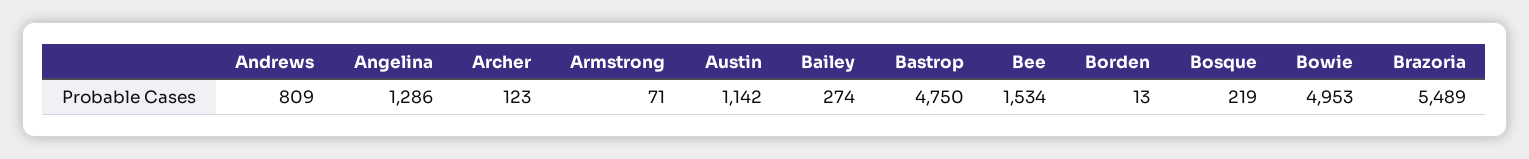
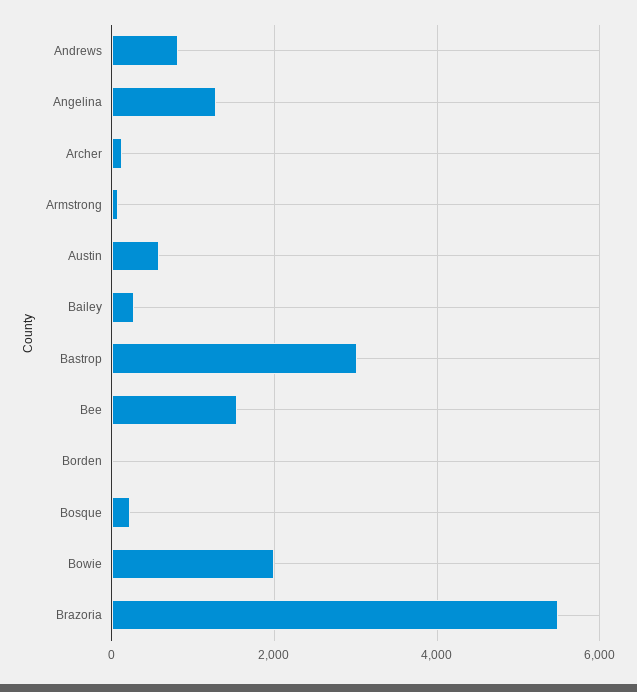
  {
    "Andrews": 809,
    "Angelina": 1286,
    "Archer": 123,
    "Armstrong": 71,
-   "Austin": 1142,
+   "Austin": 600,
    "Bailey": 274,
-   "Bastrop": 4750,
+   "Bastrop": 3000,
    "Bee": 1534,
    "Borden": 13,
    "Bosque": 219,
-   "Bowie": 4953,
+   "Bowie": 2000,
    "Brazoria": 5489
  }

